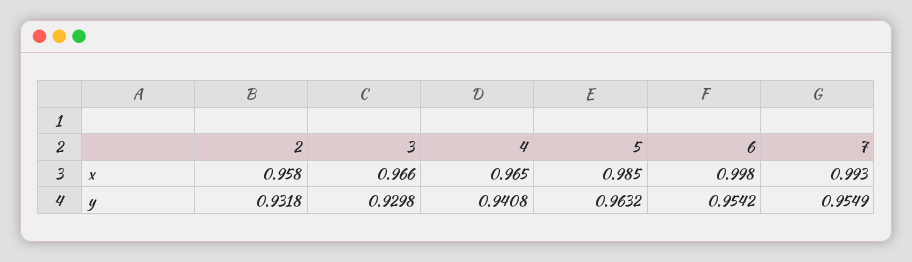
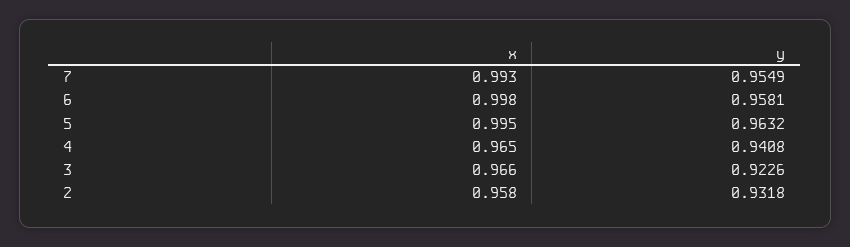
  {
    "2": {
      "x": 0.958,
      "y": 0.9318
    },
    "3": {
      "x": 0.966,
-     "y": 0.9298
+     "y": 0.9226
    },
    "4": {
      "x": 0.965,
      "y": 0.9408
    },
    "5": {
-     "x": 0.985,
+     "x": 0.995,
      "y": 0.9632
    },
    "6": {
      "x": 0.998,
-     "y": 0.9542
+     "y": 0.9581
    },
    "7": {
      "x": 0.993,
      "y": 0.9549
    }
  }

